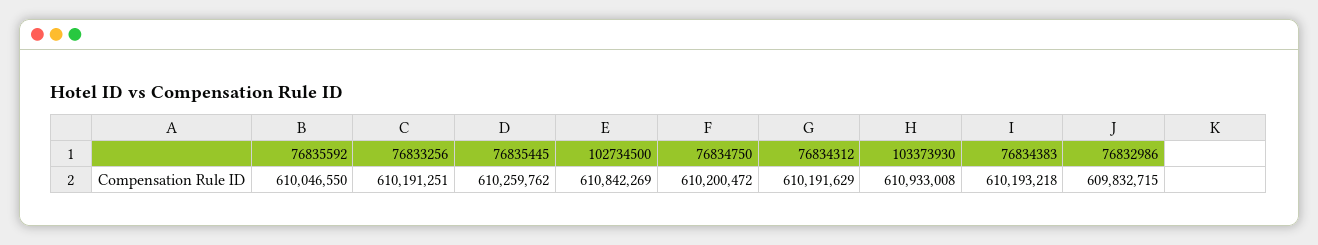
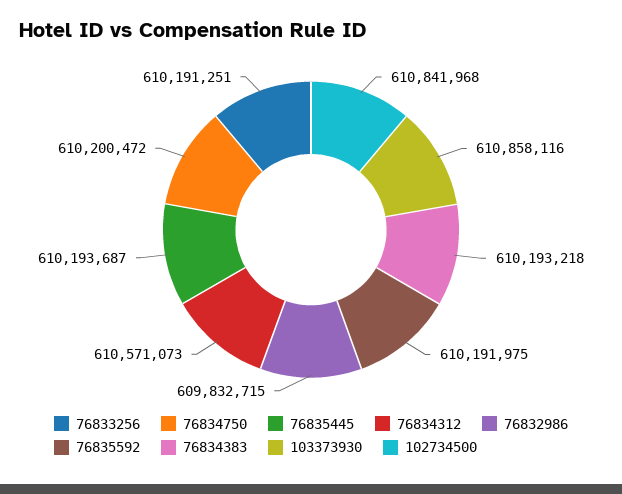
  {
-   "76835592": 610046550,
+   "76835592": 610191975,
    "76833256": 610191251,
-   "76835445": 610259762,
+   "76835445": 610193687,
-   "102734500": 610842269,
+   "102734500": 610841968,
    "76834750": 610200472,
-   "76834312": 610191629,
+   "76834312": 610571073,
-   "103373930": 610933008,
+   "103373930": 610858116,
    "76834383": 610193218,
    "76832986": 609832715
  }

